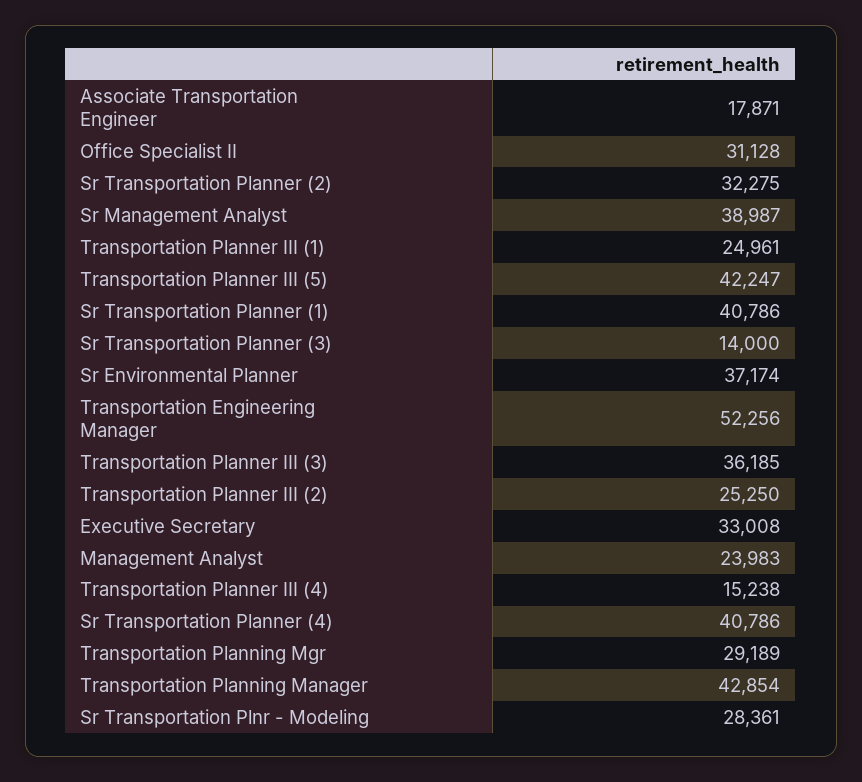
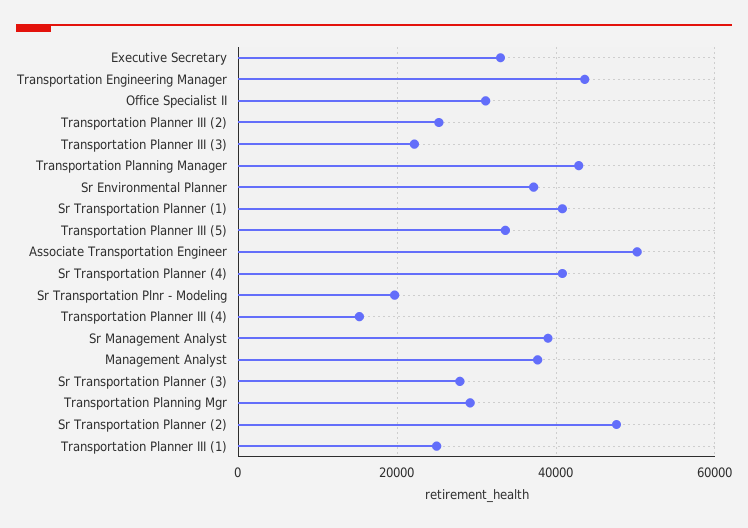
  {
-   "Associate Transportation Engineer": 17871,
+   "Associate Transportation Engineer": 50000,
    "Office Specialist II": 31128,
-   "Sr Transportation Planner (2)": 32275,
+   "Sr Transportation Planner (2)": 48000,
    "Sr Management Analyst": 38987,
    "Transportation Planner III (1)": 24961,
-   "Transportation Planner III (5)": 42247,
+   "Transportation Planner III (5)": 34000,
    "Sr Transportation Planner (1)": 40786,
-   "Sr Transportation Planner (3)": 14000,
+   "Sr Transportation Planner (3)": 28000,
    "Sr Environmental Planner": 37174,
-   "Transportation Engineering Manager": 52256,
+   "Transportation Engineering Manager": 44000,
-   "Transportation Planner III (3)": 36185,
+   "Transportation Planner III (3)": 22000,
    "Transportation Planner III (2)": 25250,
    "Executive Secretary": 33008,
-   "Management Analyst": 23983,
+   "Management Analyst": 38000,
    "Transportation Planner III (4)": 15238,
    "Sr Transportation Planner (4)": 40786,
    "Transportation Planning Mgr": 29189,
    "Transportation Planning Manager": 42854,
-   "Sr Transportation Plnr - Modeling": 28361
+   "Sr Transportation Plnr - Modeling": 20000
  }

